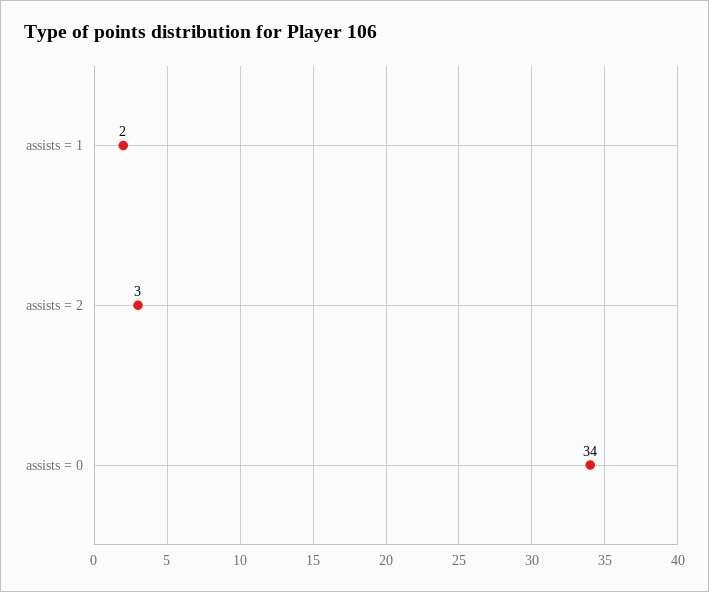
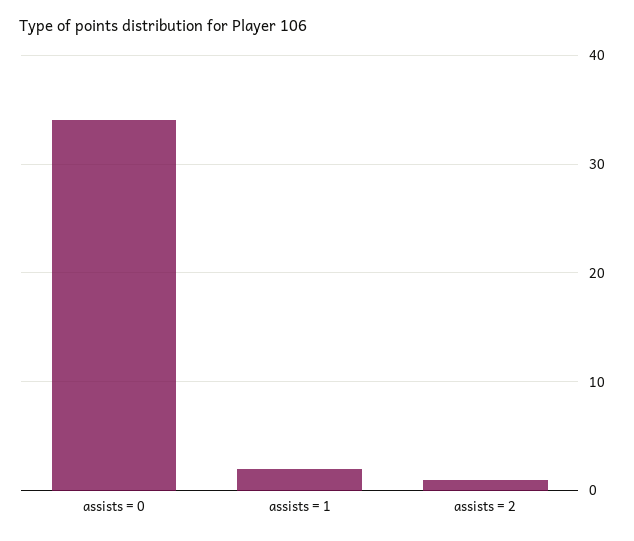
  {
    "assists = 1": 2,
-   "assists = 2": 3,
+   "assists = 2": 1,
    "assists = 0": 34
  }

